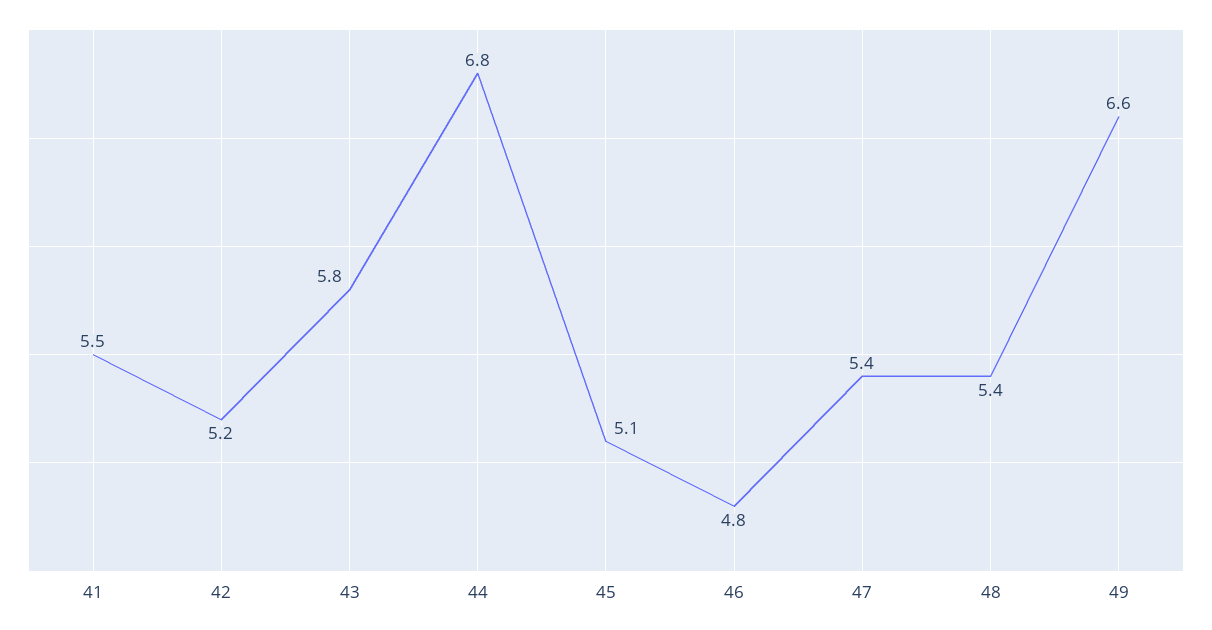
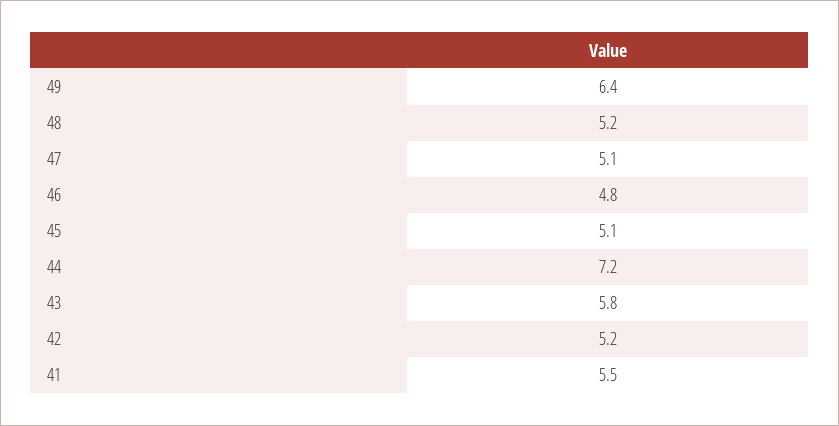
  {
    "41": 5.5,
    "42": 5.2,
    "43": 5.8,
-   "44": 6.8,
+   "44": 7.2,
    "45": 5.1,
    "46": 4.8,
-   "47": 5.4,
+   "47": 5.1,
-   "48": 5.4,
+   "48": 5.2,
-   "49": 6.6
+   "49": 6.4
  }

